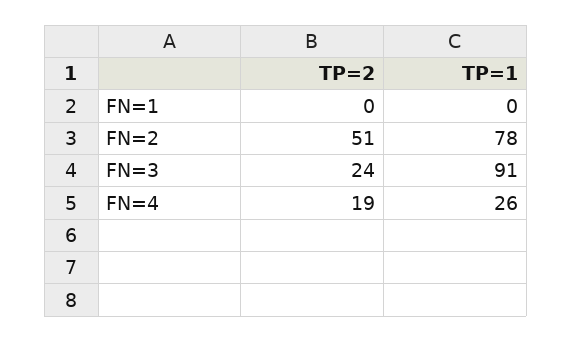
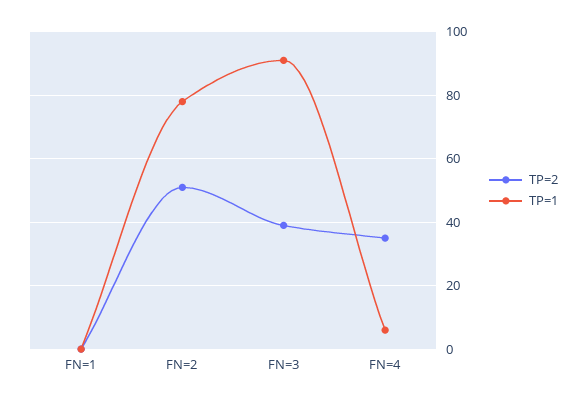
  {
    "TP=2": {
      "FN=1": 0,
      "FN=2": 51,
-     "FN=3": 24,
+     "FN=3": 40,
-     "FN=4": 19
+     "FN=4": 35
    },
    "TP=1": {
      "FN=1": 0,
      "FN=2": 78,
      "FN=3": 91,
-     "FN=4": 26
+     "FN=4": 5
    }
  }

